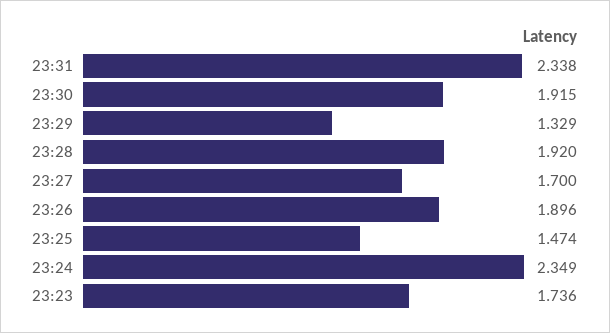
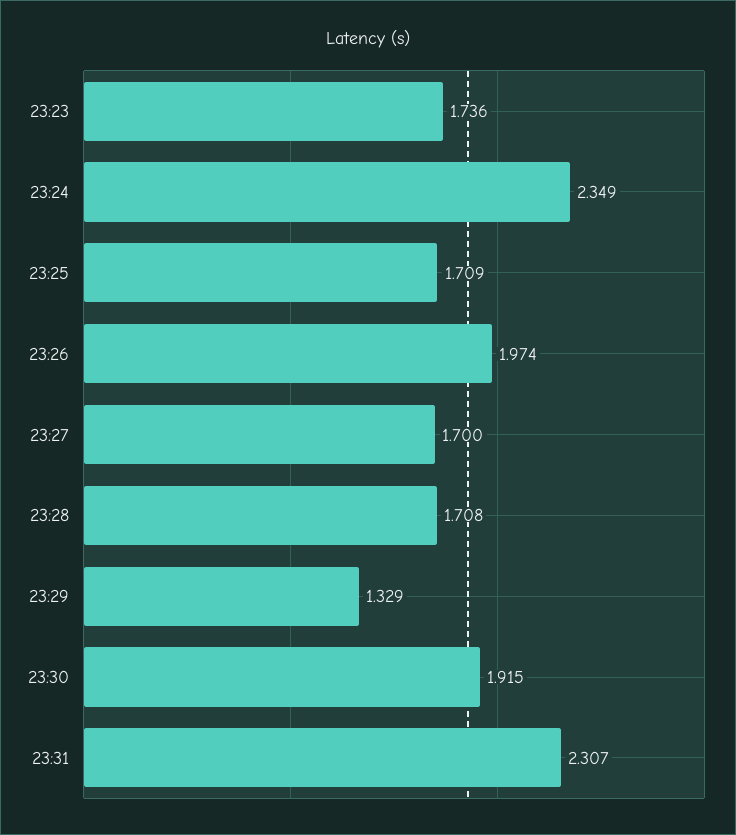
  {
-   "23:31": 2.338,
+   "23:31": 2.307,
    "23:30": 1.915,
    "23:29": 1.329,
-   "23:28": 1.92,
+   "23:28": 1.708,
    "23:27": 1.7,
-   "23:26": 1.896,
+   "23:26": 1.974,
-   "23:25": 1.474,
+   "23:25": 1.709,
    "23:24": 2.349,
    "23:23": 1.736
  }

